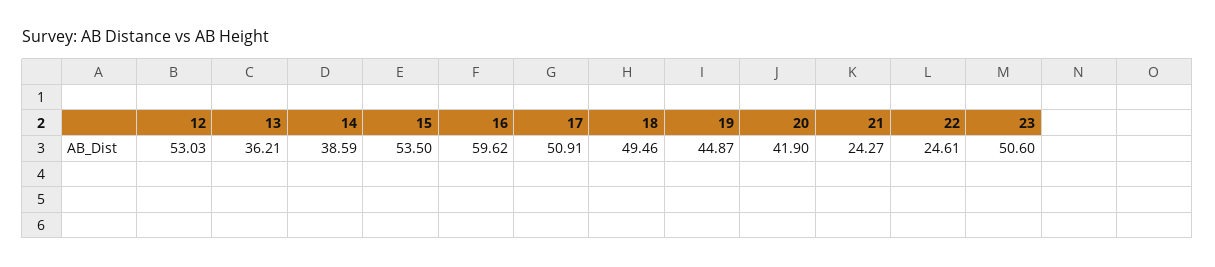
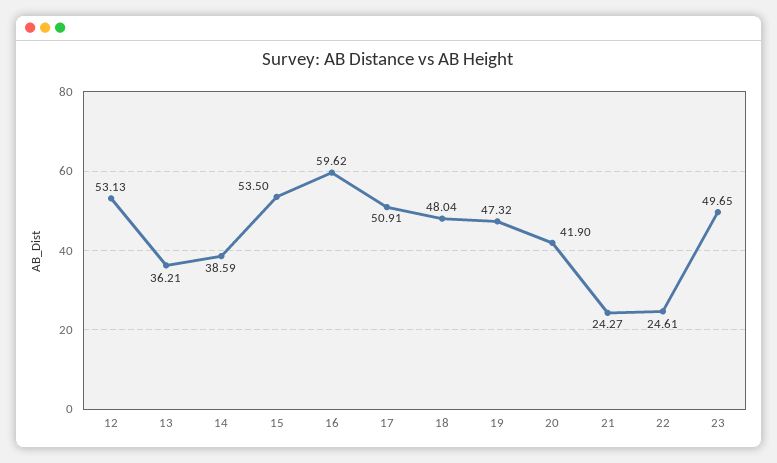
  {
-   "12": 53.03,
+   "12": 53.13,
    "13": 36.21,
    "14": 38.59,
    "15": 53.5,
    "16": 59.62,
    "17": 50.91,
-   "18": 49.46,
+   "18": 48.04,
-   "19": 44.87,
+   "19": 47.32,
    "20": 41.9,
    "21": 24.27,
    "22": 24.61,
-   "23": 50.6
+   "23": 49.65
  }

